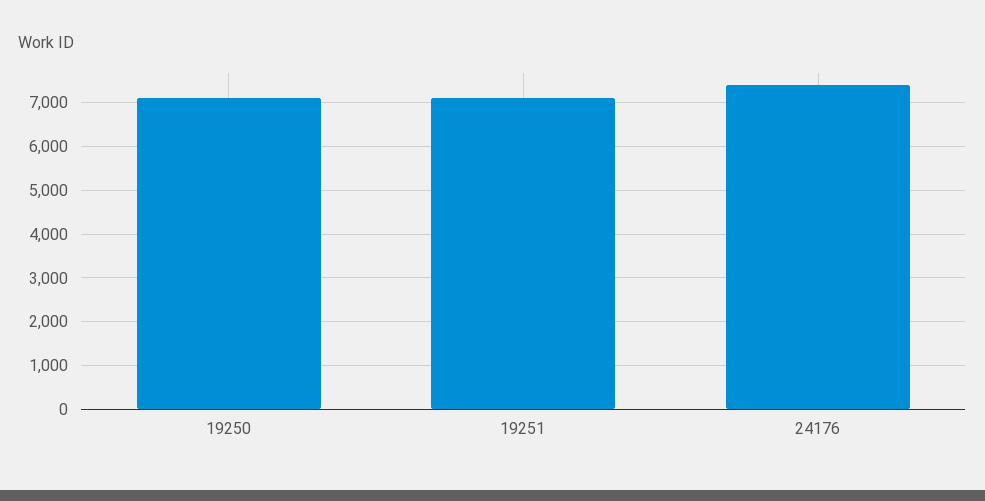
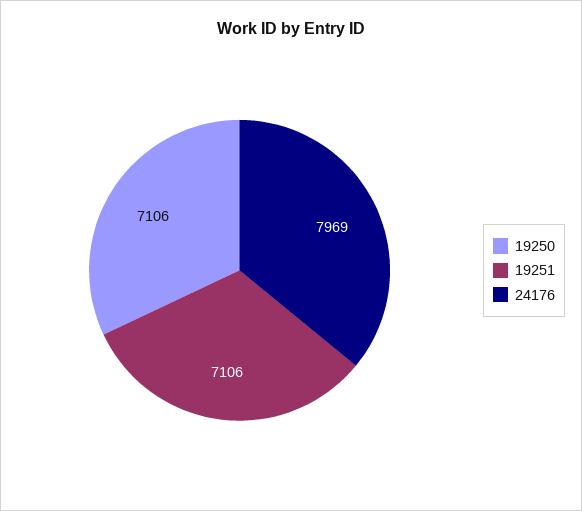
  {
    "19250": 7106,
    "19251": 7106,
-   "24176": 7400
+   "24176": 7969
  }

